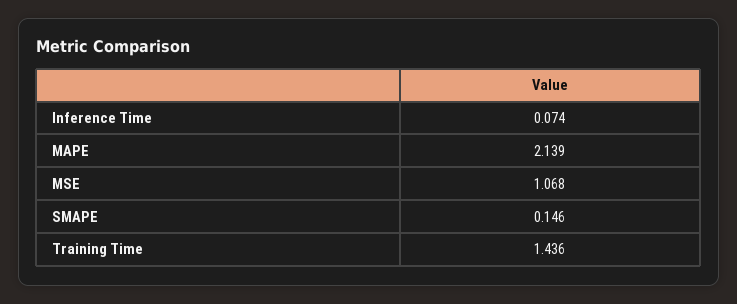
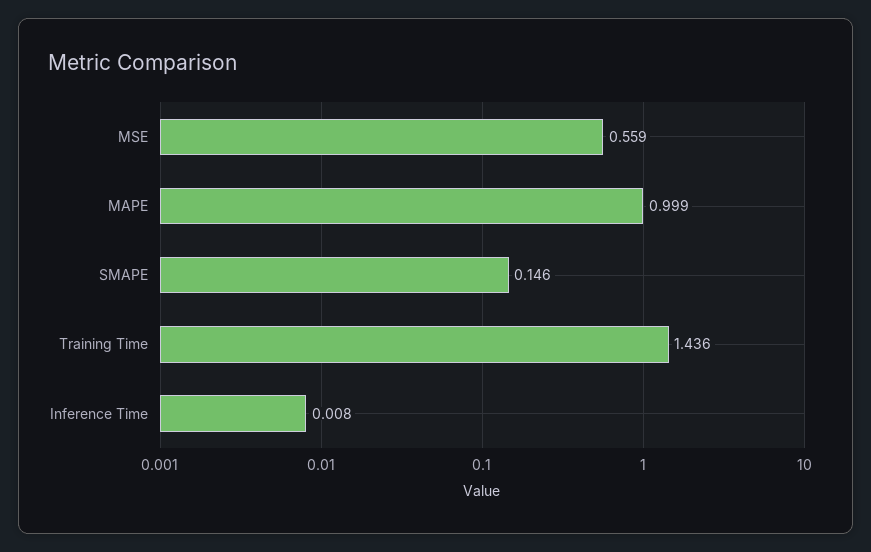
  {
-   "Inference Time": 0.074,
+   "Inference Time": 0.008,
-   "MAPE": 2.139,
+   "MAPE": 0.999,
-   "MSE": 1.068,
+   "MSE": 0.559,
    "SMAPE": 0.146,
    "Training Time": 1.436
  }

